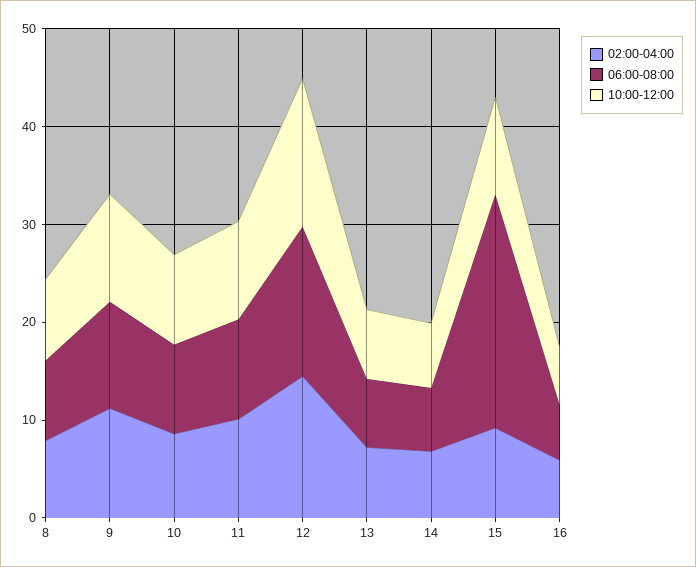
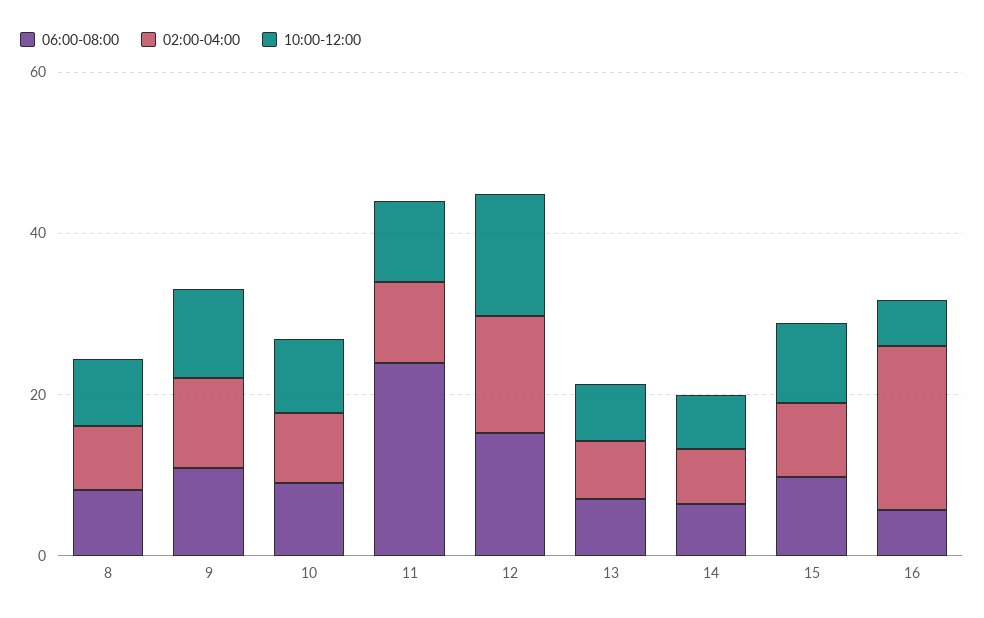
  {
    "02:00-04:00": {
      "8": 8,
      "9": 12,
      "10": 8,
      "11": 10,
      "12": 14,
      "13": 8,
      "14": 6,
      "15": 10,
-     "16": 6
+     "16": 20
    },
    "06:00-08:00": {
      "8": 8,
      "9": 10,
      "10": 10,
-     "11": 10,
+     "11": 25,
      "12": 16,
      "13": 8,
      "14": 6,
-     "15": 24,
+     "15": 10,
      "16": 6
    },
    "10:00-12:00": {
      "8": 8,
      "9": 12,
      "10": 10,
      "11": 10,
      "12": 16,
      "13": 8,
      "14": 6,
      "15": 10,
      "16": 6
    }
  }

